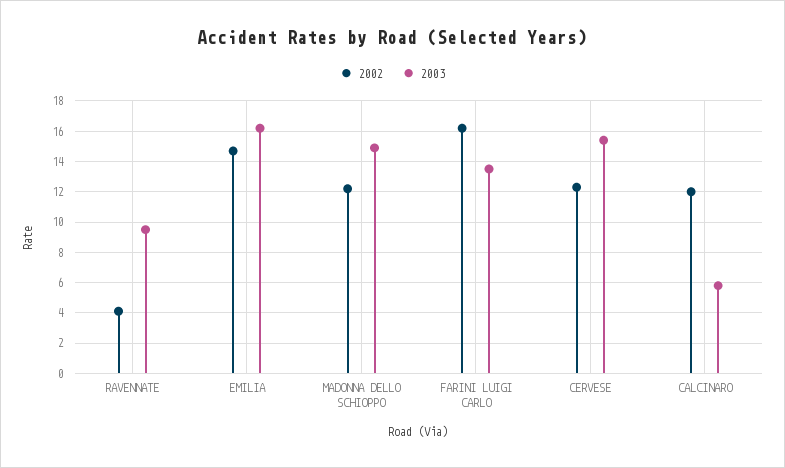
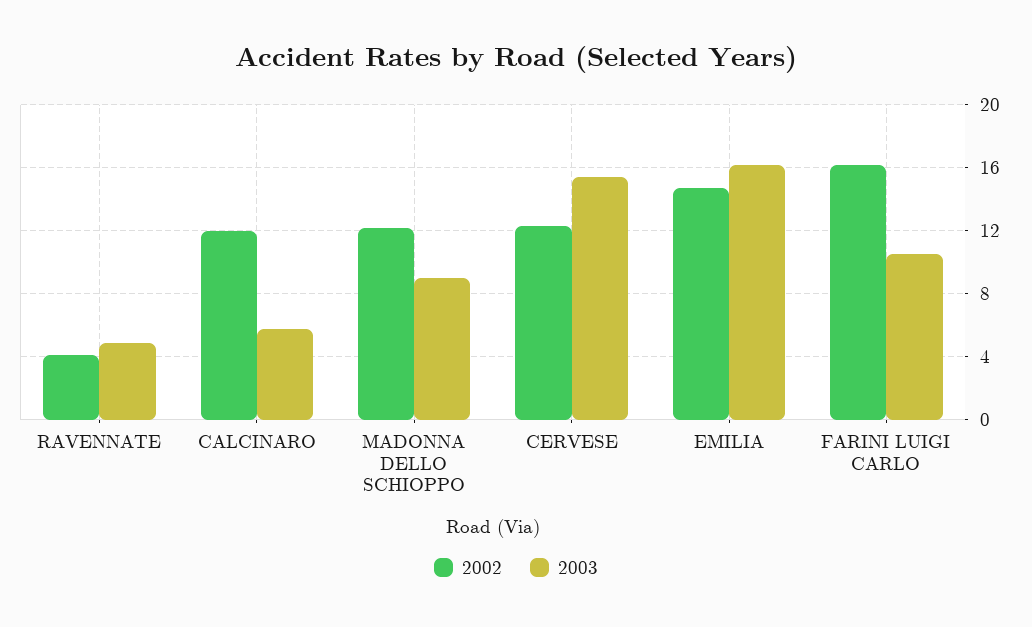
  {
    "2002": {
      "RAVENNATE": 4,
      "EMILIA": 14.5,
      "MADONNA DELLO SCHIOPPO": 12,
      "FARINI LUIGI CARLO": 16,
      "CERVESE": 12.5,
      "CALCINARO": 12
    },
    "2003": {
-     "RAVENNATE": 9.5,
+     "RAVENNATE": 5,
      "EMILIA": 16,
-     "MADONNA DELLO SCHIOPPO": 15,
+     "MADONNA DELLO SCHIOPPO": 9,
-     "FARINI LUIGI CARLO": 13.5,
+     "FARINI LUIGI CARLO": 10.5,
      "CERVESE": 15.5,
      "CALCINARO": 6
    }
  }

